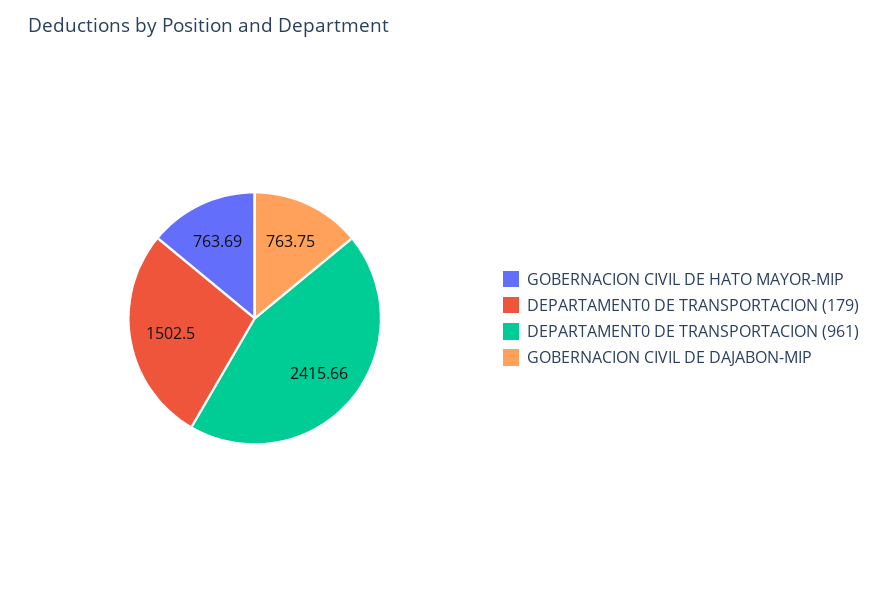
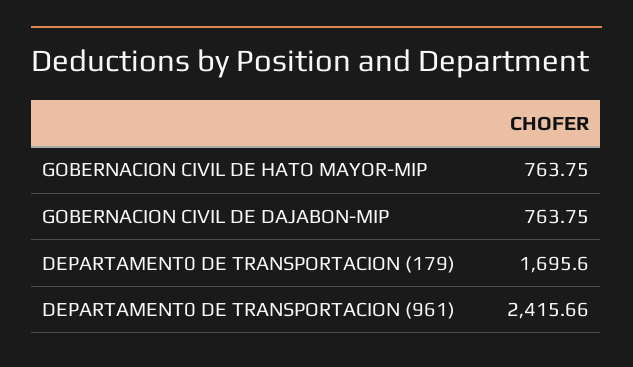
  {
-   "GOBERNACION CIVIL DE HATO MAYOR-MIP": 763.69,
+   "GOBERNACION CIVIL DE HATO MAYOR-MIP": 763.75,
-   "DEPARTAMENT0 DE TRANSPORTACION (179)": 1502.5,
+   "DEPARTAMENT0 DE TRANSPORTACION (179)": 1695.6,
    "DEPARTAMENT0 DE TRANSPORTACION (961)": 2415.66,
    "GOBERNACION CIVIL DE DAJABON-MIP": 763.75
  }

